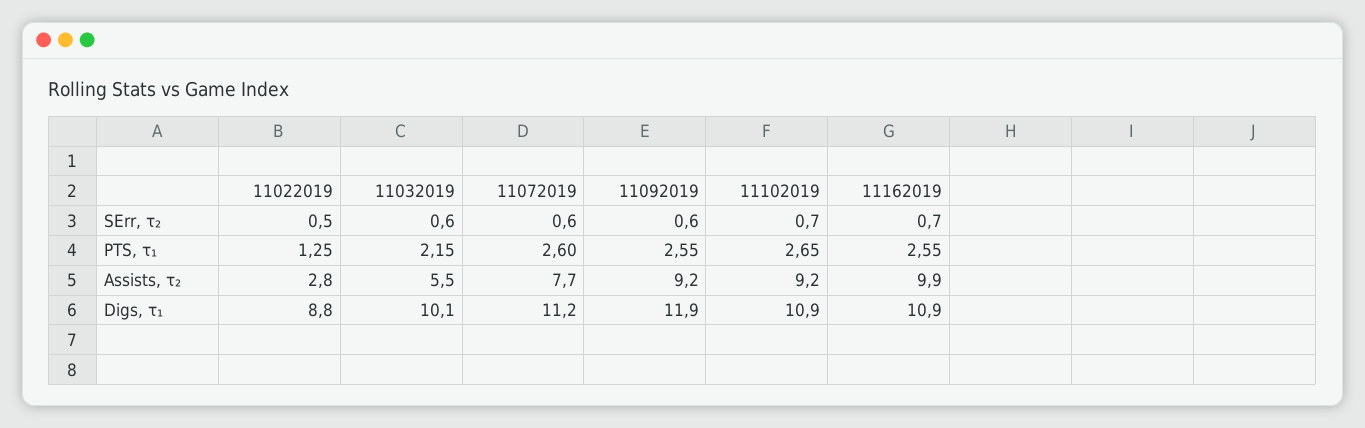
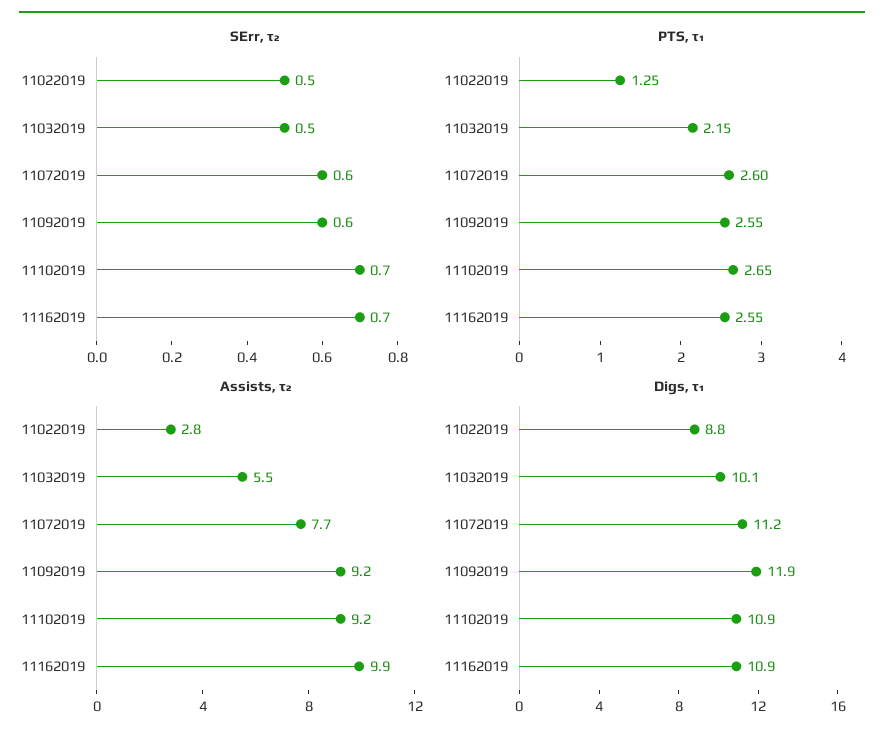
  {
    "SErr, τ₂": {
      "11022019": 0.5,
-     "11032019": 0.6,
+     "11032019": 0.5,
      "11072019": 0.6,
      "11092019": 0.6,
      "11102019": 0.7,
      "11162019": 0.7
    },
    "PTS, τ₁": {
      "11022019": 1.25,
      "11032019": 2.15,
      "11072019": 2.6,
      "11092019": 2.55,
      "11102019": 2.65,
      "11162019": 2.55
    },
    "Assists, τ₂": {
      "11022019": 2.8,
      "11032019": 5.5,
      "11072019": 7.7,
      "11092019": 9.2,
      "11102019": 9.2,
      "11162019": 9.9
    },
    "Digs, τ₁": {
      "11022019": 8.8,
      "11032019": 10.1,
      "11072019": 11.2,
      "11092019": 11.9,
      "11102019": 10.9,
      "11162019": 10.9
    }
  }

